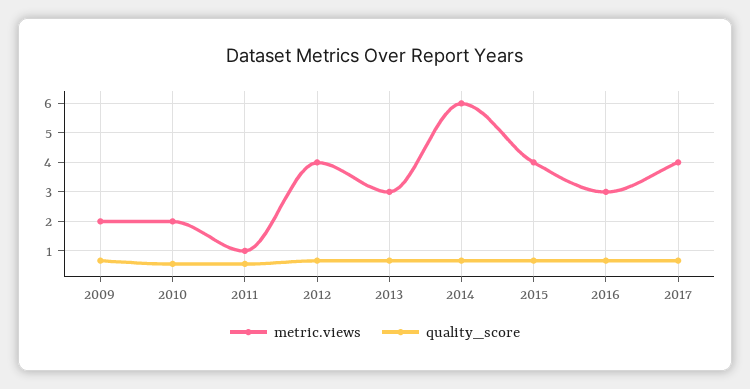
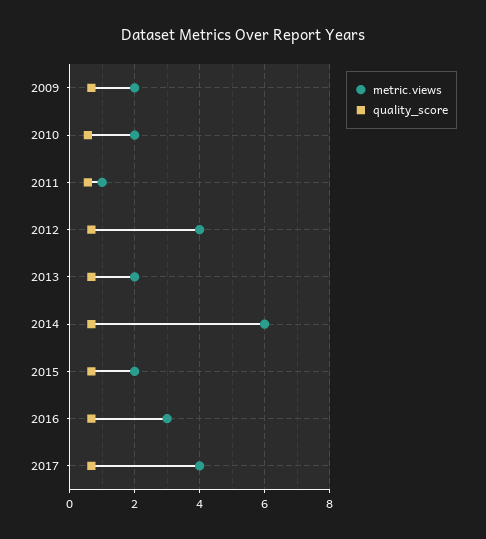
  {
    "metric.views": {
      "2009": 2,
      "2010": 2,
      "2011": 1,
      "2012": 4,
-     "2013": 3,
+     "2013": 2,
      "2014": 6,
-     "2015": 4,
+     "2015": 2,
      "2016": 3,
      "2017": 4
    },
    "quality_score": {
      "2009": 0.6,
      "2010": 0.6,
      "2011": 0.6,
      "2012": 0.6,
      "2013": 0.6,
      "2014": 0.6,
      "2015": 0.6,
      "2016": 0.6,
      "2017": 0.6
    }
  }

